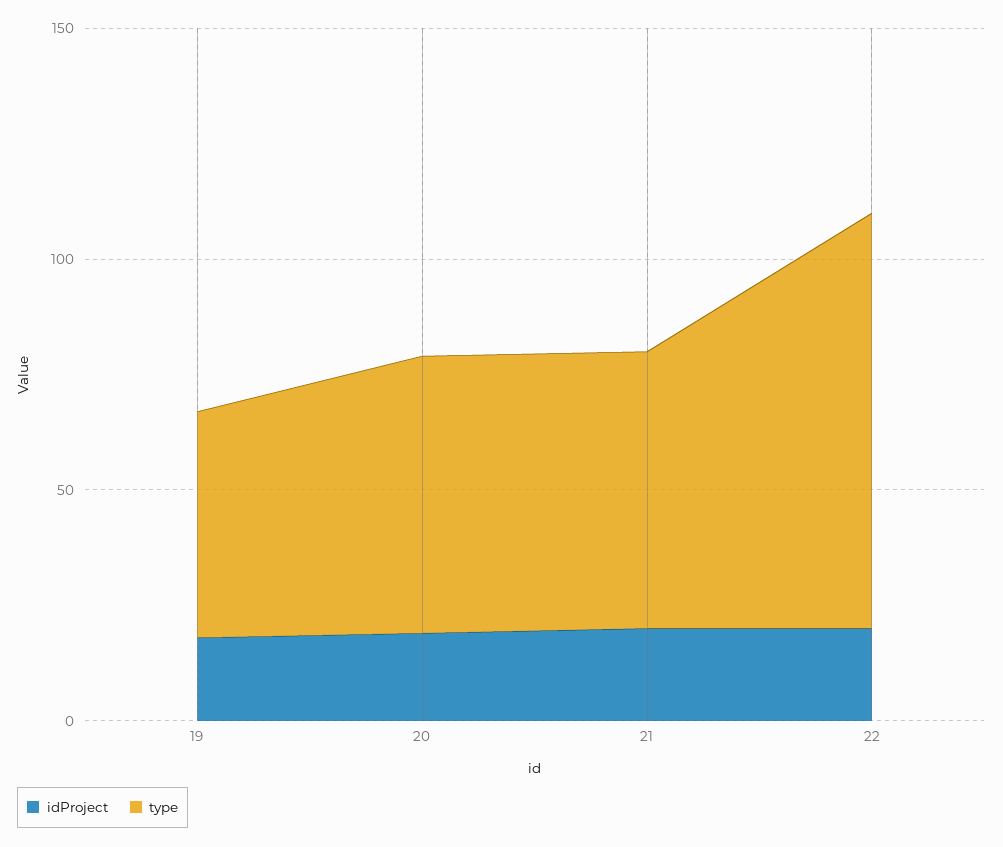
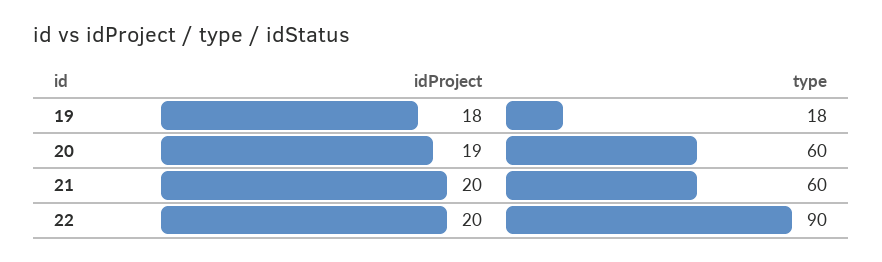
  {
    "idProject": {
      "19": 18,
      "20": 19,
      "21": 20,
      "22": 20
    },
    "type": {
-     "19": 50,
+     "19": 18,
      "20": 60,
      "21": 60,
      "22": 90
    }
  }

